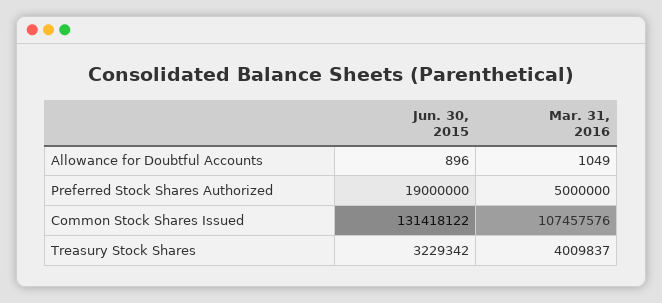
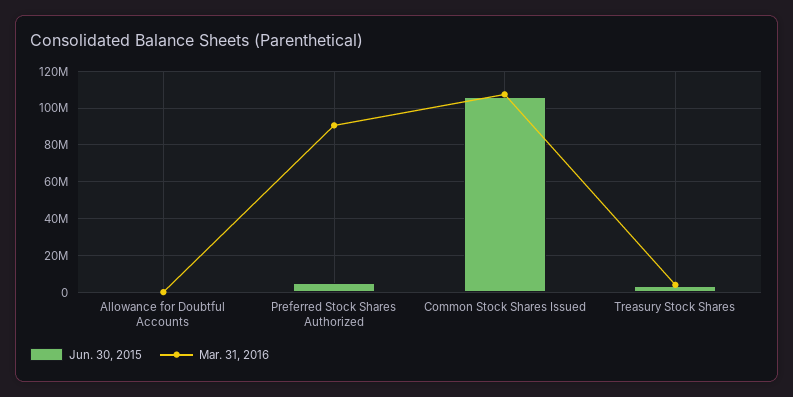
  {
    "Jun. 30, 2015": {
      "Allowance for Doubtful Accounts": 896,
-     "Preferred Stock Shares Authorized": 19000000,
+     "Preferred Stock Shares Authorized": 5000000,
-     "Common Stock Shares Issued": 131418122,
+     "Common Stock Shares Issued": 105000000,
      "Treasury Stock Shares": 3229342
    },
    "Mar. 31, 2016": {
      "Allowance for Doubtful Accounts": 1049,
-     "Preferred Stock Shares Authorized": 5000000,
+     "Preferred Stock Shares Authorized": 90000000,
      "Common Stock Shares Issued": 107457576,
      "Treasury Stock Shares": 4009837
    }
  }

